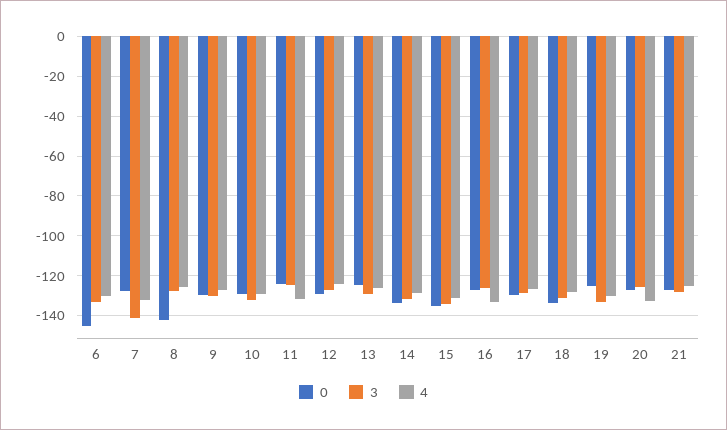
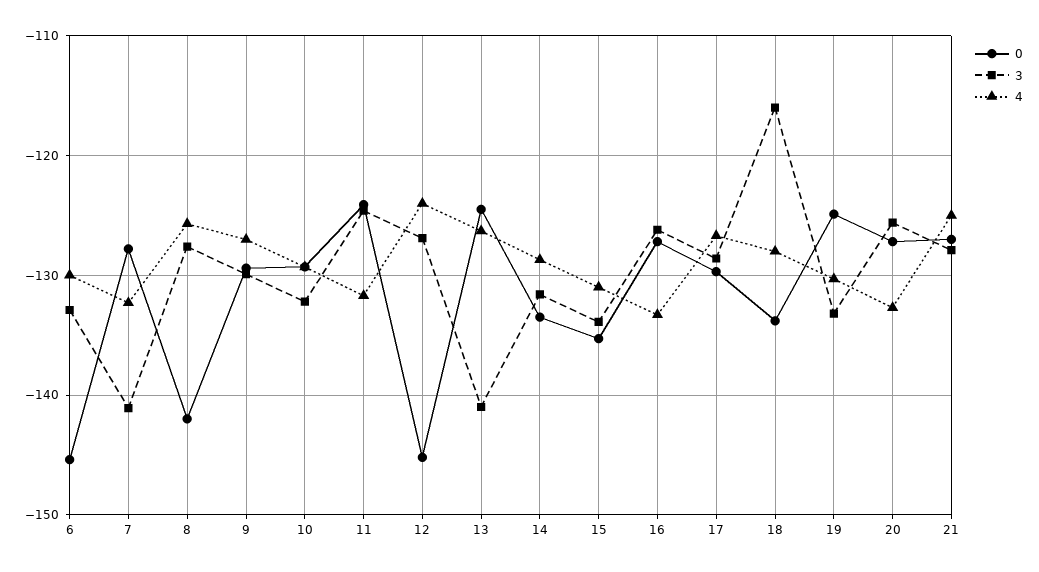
  {
    "0": {
      "6": -145,
      "7": -128,
      "8": -142,
      "9": -129,
      "10": -129,
      "11": -124,
-     "12": -130,
+     "12": -145,
      "13": -125,
      "14": -134,
      "15": -135,
      "16": -127,
      "17": -130,
      "18": -134,
      "19": -125,
      "20": -127,
      "21": -127
    },
    "3": {
      "6": -133,
      "7": -141,
      "8": -128,
      "9": -130,
      "10": -132,
      "11": -125,
      "12": -127,
-     "13": -130,
+     "13": -141,
      "14": -132,
      "15": -134,
      "16": -126,
      "17": -129,
-     "18": -130,
+     "18": -116,
      "19": -133,
      "20": -126,
      "21": -128
    },
    "4": {
      "6": -130,
      "7": -132,
      "8": -126,
      "9": -127,
      "10": -129,
      "11": -132,
      "12": -124,
      "13": -126,
      "14": -129,
      "15": -131,
      "16": -133,
      "17": -127,
      "18": -128,
      "19": -130,
      "20": -133,
      "21": -125
    }
  }

